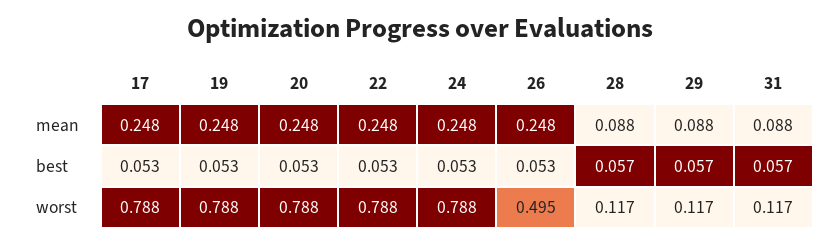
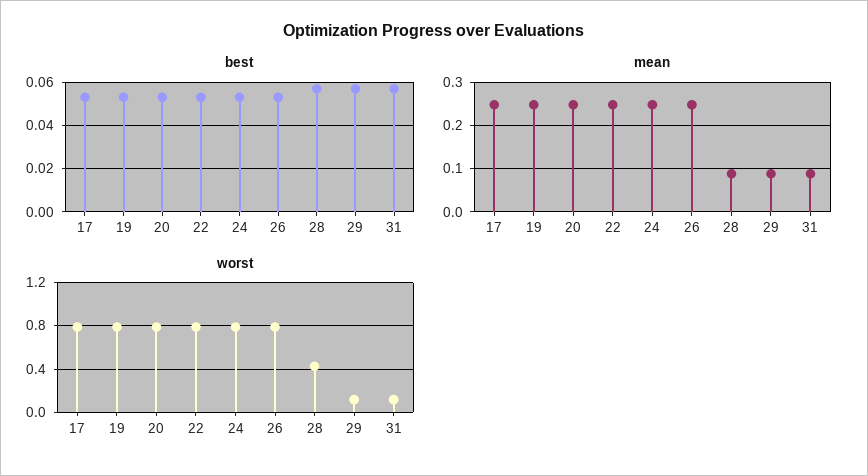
  {
    "mean": {
      "17": 0.248,
      "19": 0.248,
      "20": 0.248,
      "22": 0.248,
      "24": 0.248,
      "26": 0.248,
      "28": 0.088,
      "29": 0.088,
      "31": 0.088
    },
    "best": {
      "17": 0.053,
      "19": 0.053,
      "20": 0.053,
      "22": 0.053,
      "24": 0.053,
      "26": 0.053,
      "28": 0.057,
      "29": 0.057,
      "31": 0.057
    },
    "worst": {
      "17": 0.788,
      "19": 0.788,
      "20": 0.788,
      "22": 0.788,
      "24": 0.788,
-     "26": 0.495,
+     "26": 0.8,
-     "28": 0.117,
+     "28": 0.4,
      "29": 0.117,
      "31": 0.117
    }
  }

